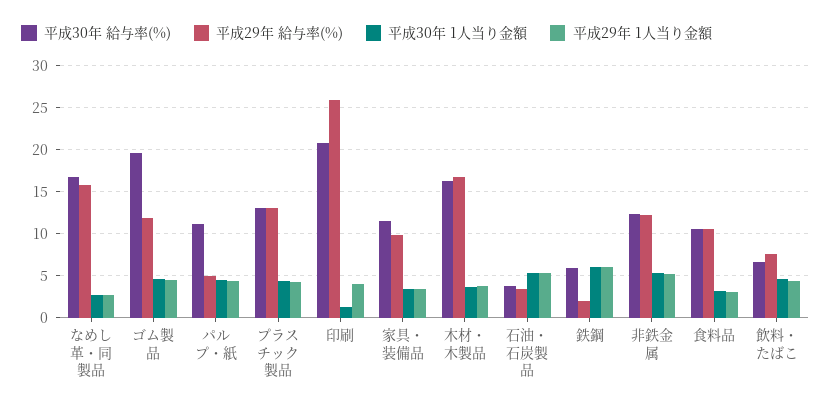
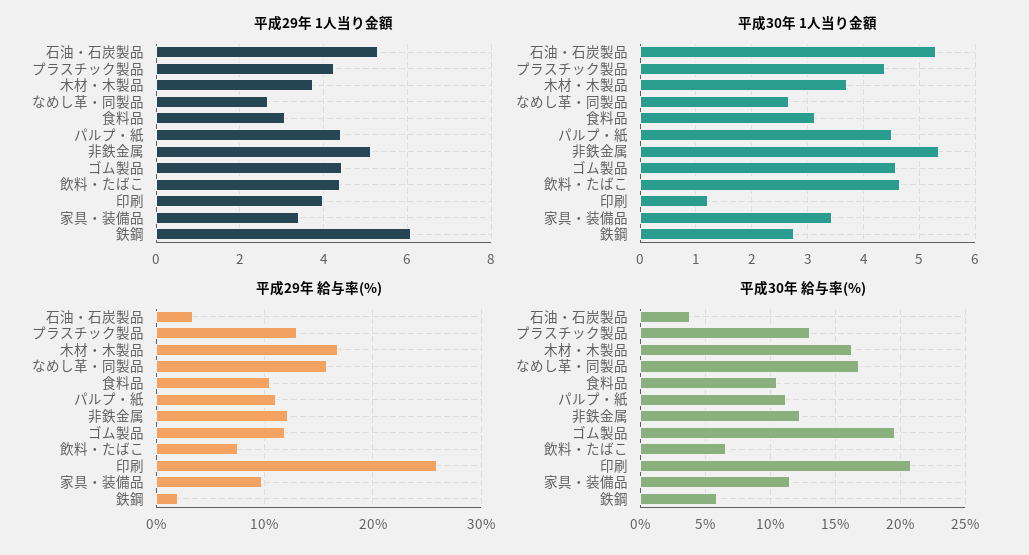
  {
    "平成30年 給与率(%)": {
      "なめし革・同製品": 17,
      "ゴム製品": 19.5,
      "パルプ・紙": 11,
      "プラスチック製品": 13,
      "印刷": 21,
      "家具・装備品": 11.5,
      "木材・木製品": 16.5,
      "石油・石炭製品": 4,
      "鉄鋼": 6,
      "非鉄金属": 12.5,
      "食料品": 10.5,
      "飲料・たばこ": 6.5
    },
    "平成29年 給与率(%)": {
      "なめし革・同製品": 16,
      "ゴム製品": 12,
-     "パルプ・紙": 5,
+     "パルプ・紙": 11,
      "プラスチック製品": 13,
      "印刷": 26,
      "家具・装備品": 10,
      "木材・木製品": 17,
      "石油・石炭製品": 3,
      "鉄鋼": 2,
      "非鉄金属": 12,
      "食料品": 11,
      "飲料・たばこ": 8
    },
    "平成30年 1人当り金額": {
      "なめし革・同製品": 2.6,
      "ゴム製品": 4.6,
      "パルプ・紙": 4.6,
      "プラスチック製品": 4.4,
      "印刷": 1.2,
      "家具・装備品": 3.4,
      "木材・木製品": 3.8,
      "石油・石炭製品": 5.4,
-     "鉄鋼": 6,
+     "鉄鋼": 2.8,
      "非鉄金属": 5.4,
      "食料品": 3.2,
      "飲料・たばこ": 4.6
    },
    "平成29年 1人当り金額": {
      "なめし革・同製品": 2.6,
      "ゴム製品": 4.4,
      "パルプ・紙": 4.4,
      "プラスチック製品": 4.2,
      "印刷": 4,
      "家具・装備品": 3.4,
      "木材・木製品": 3.8,
      "石油・石炭製品": 5.4,
      "鉄鋼": 6,
      "非鉄金属": 5.2,
      "食料品": 3,
      "飲料・たばこ": 4.4
    }
  }

